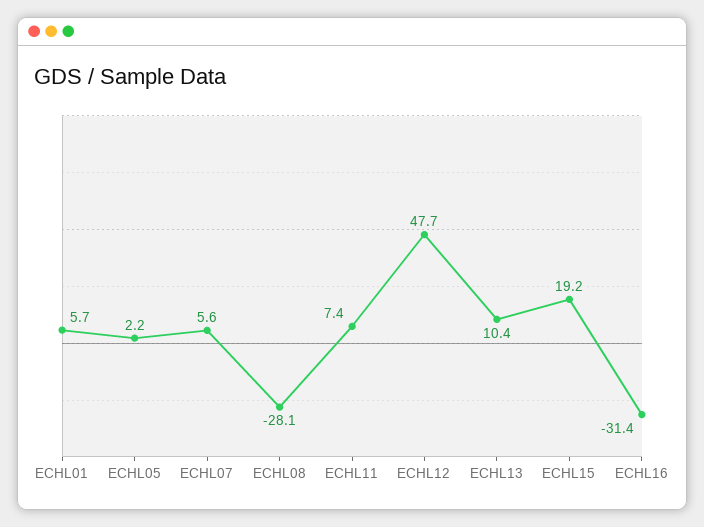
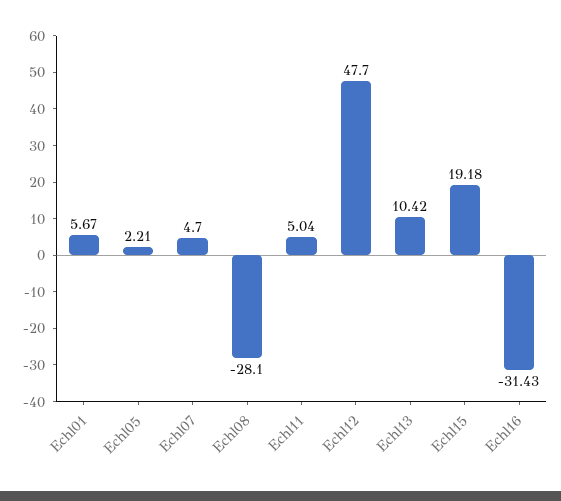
  {
    "ECHL01": 5.67,
    "ECHL05": 2.21,
-   "ECHL07": 5.6,
+   "ECHL07": 4.7,
    "ECHL08": -28.1,
-   "ECHL11": 7.4,
+   "ECHL11": 5.04,
    "ECHL12": 47.7,
    "ECHL13": 10.42,
    "ECHL15": 19.18,
    "ECHL16": -31.43
  }

